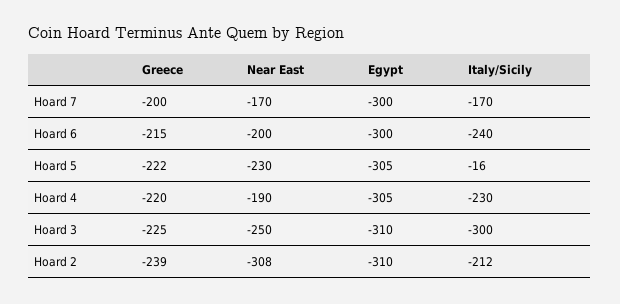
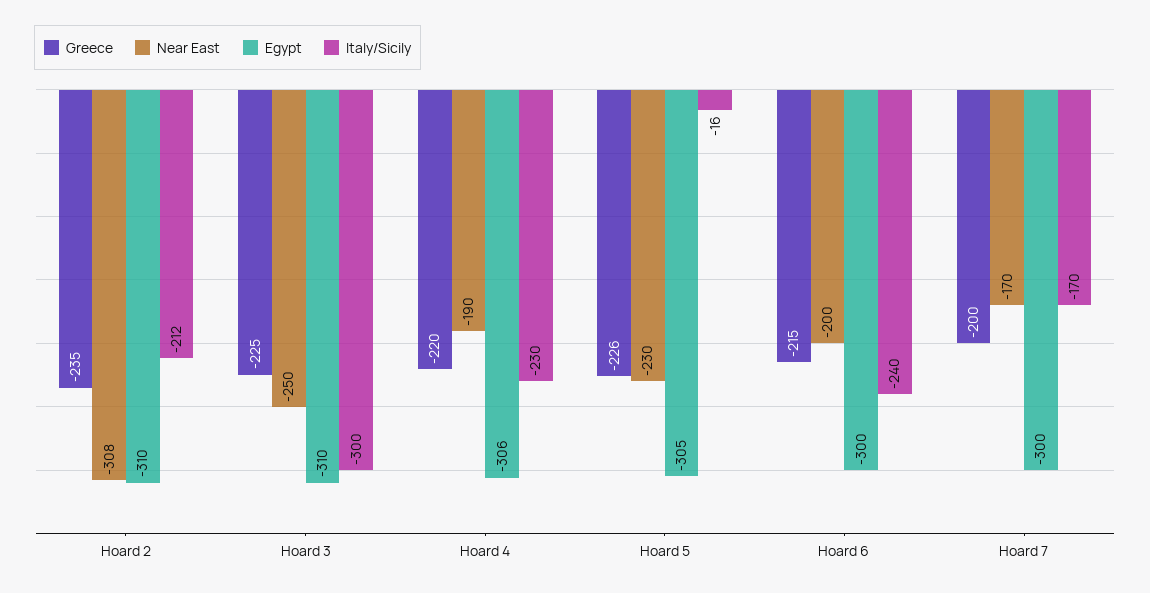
  {
    "Greece": {
      "Hoard 7": -200,
      "Hoard 6": -215,
-     "Hoard 5": -222,
+     "Hoard 5": -226,
      "Hoard 4": -220,
      "Hoard 3": -225,
-     "Hoard 2": -239
+     "Hoard 2": -235
    },
    "Near East": {
      "Hoard 7": -170,
      "Hoard 6": -200,
      "Hoard 5": -230,
      "Hoard 4": -190,
      "Hoard 3": -250,
      "Hoard 2": -308
    },
    "Egypt": {
      "Hoard 7": -300,
      "Hoard 6": -300,
      "Hoard 5": -305,
-     "Hoard 4": -305,
+     "Hoard 4": -306,
      "Hoard 3": -310,
      "Hoard 2": -310
    },
    "Italy/Sicily": {
      "Hoard 7": -170,
      "Hoard 6": -240,
      "Hoard 5": -16,
      "Hoard 4": -230,
      "Hoard 3": -300,
      "Hoard 2": -212
    }
  }

